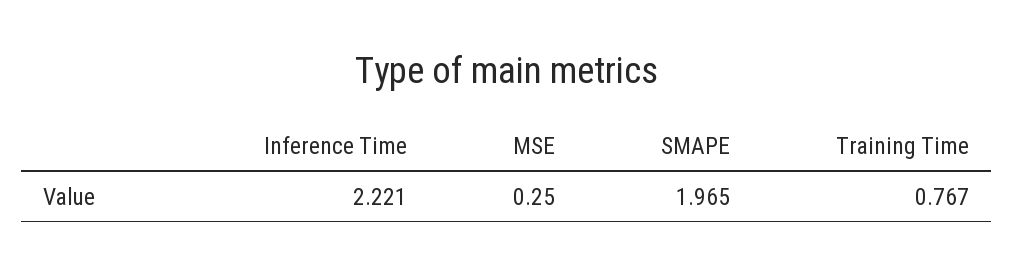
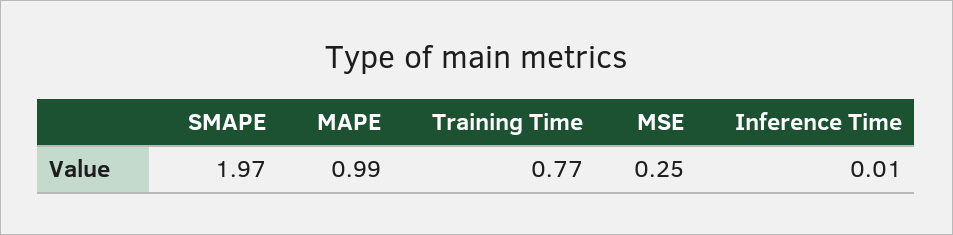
  {
-   "Inference Time": 2.221,
+   "Inference Time": 0.01,
    "MSE": 0.25,
    "SMAPE": 1.965,
-   "Training Time": 0.767
+   "Training Time": 0.767,
+   "MAPE": 0.99
  }

